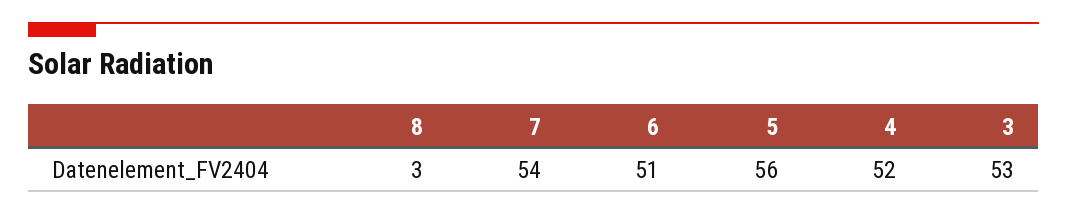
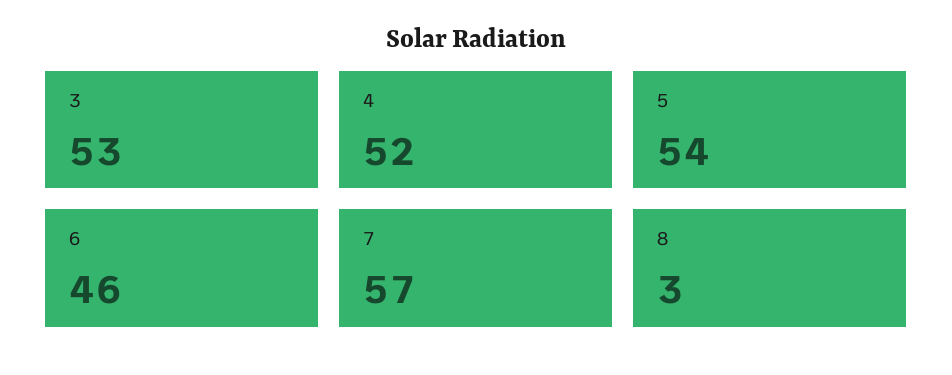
  {
    "8": 3,
-   "7": 54,
+   "7": 57,
-   "6": 51,
+   "6": 46,
-   "5": 56,
+   "5": 54,
    "4": 52,
    "3": 53
  }

